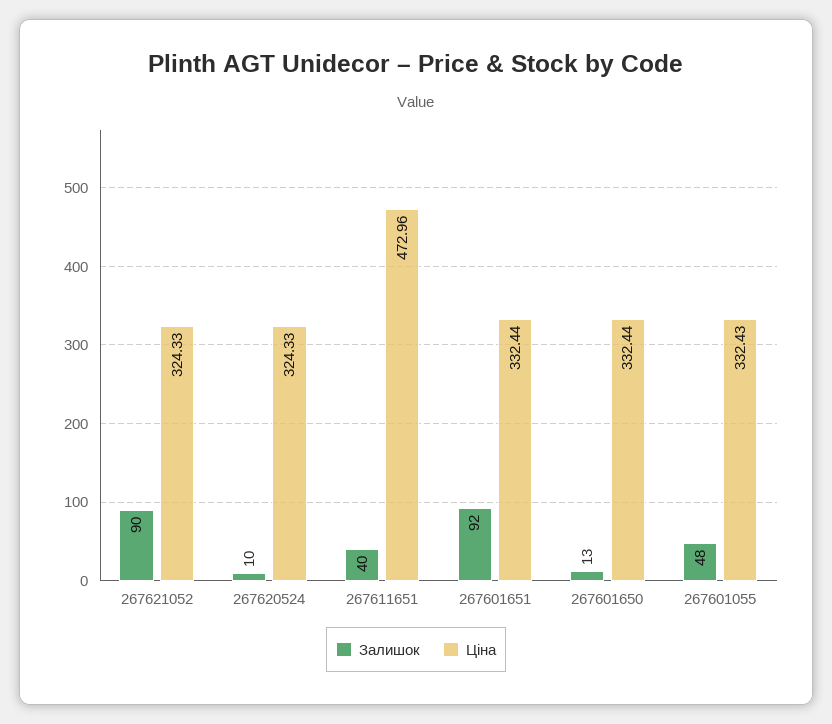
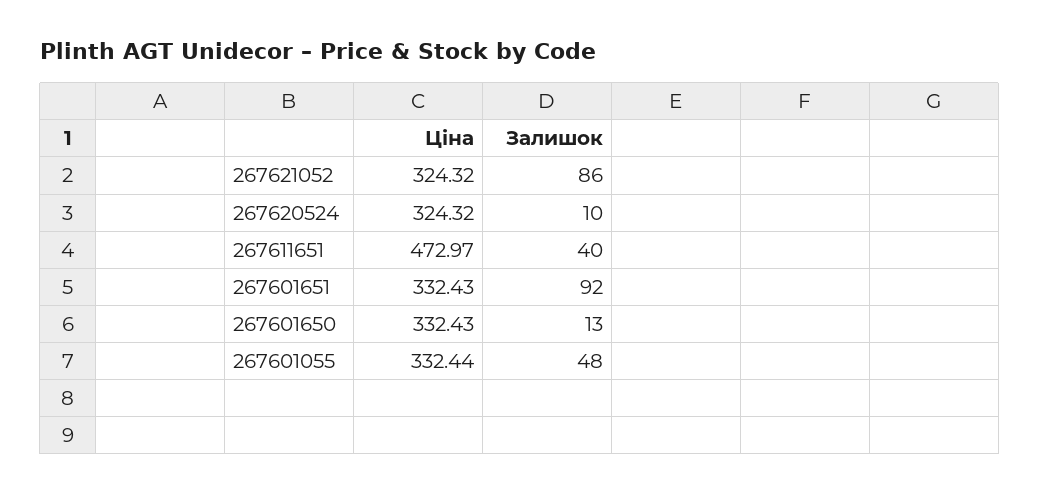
  {
    "Залишок": {
-     "267621052": 90,
+     "267621052": 86,
      "267620524": 10,
      "267611651": 40,
      "267601651": 92,
      "267601650": 13,
      "267601055": 48
    },
    "Ціна": {
-     "267621052": 324.33,
+     "267621052": 324.32,
-     "267620524": 324.33,
+     "267620524": 324.32,
-     "267611651": 472.96,
+     "267611651": 472.97,
-     "267601651": 332.44,
+     "267601651": 332.43,
-     "267601650": 332.44,
+     "267601650": 332.43,
-     "267601055": 332.43
+     "267601055": 332.44
    }
  }

